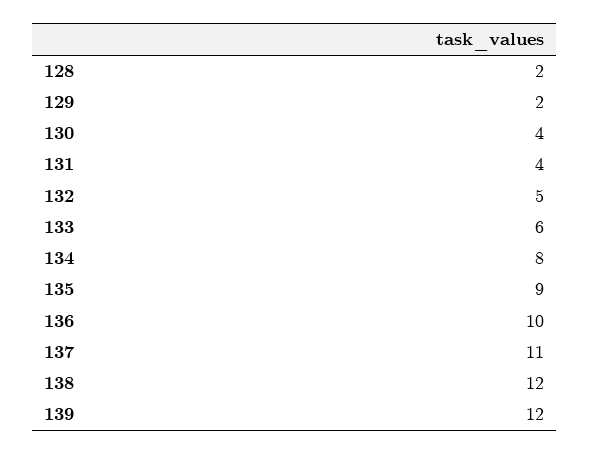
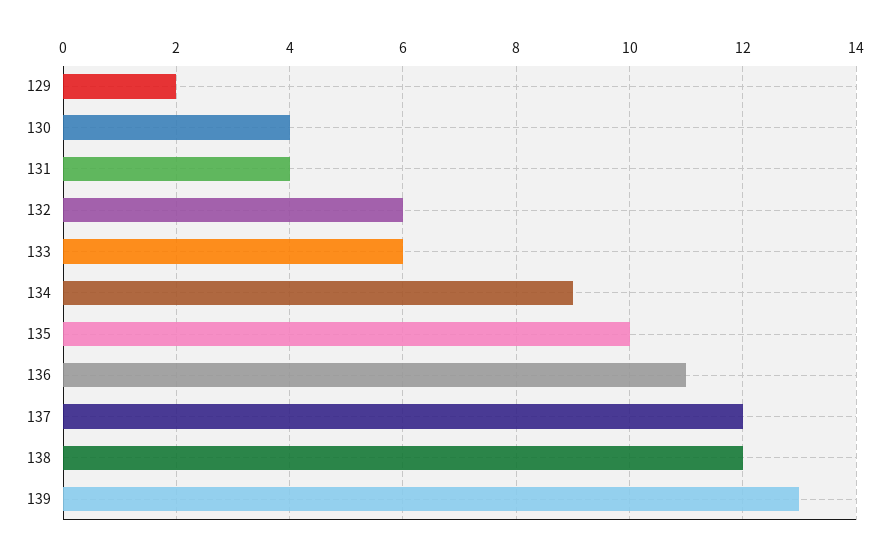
  {
-   "128": 2,
    "129": 2,
    "130": 4,
    "131": 4,
-   "132": 5,
+   "132": 6,
    "133": 6,
-   "134": 8,
+   "134": 9,
-   "135": 9,
+   "135": 10,
-   "136": 10,
+   "136": 11,
-   "137": 11,
+   "137": 12,
    "138": 12,
-   "139": 12
+   "139": 13
  }

